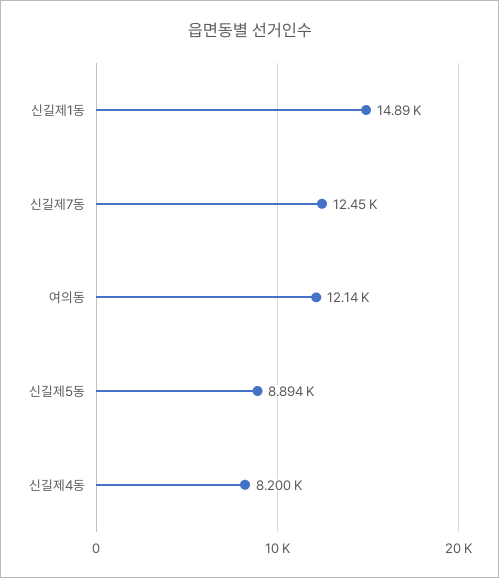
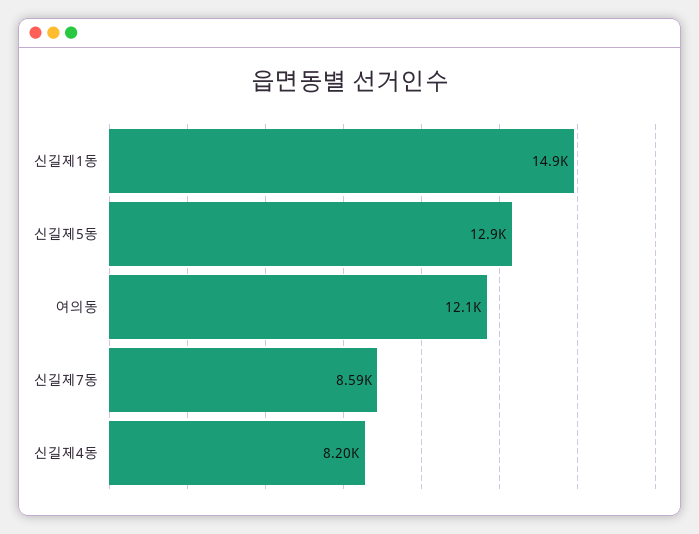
  {
    "신길제1동": 14890,
-   "신길제7동": 12450,
+   "신길제7동": 8590,
    "여의동": 12140,
-   "신길제5동": 8894,
+   "신길제5동": 12900,
    "신길제4동": 8200
  }

